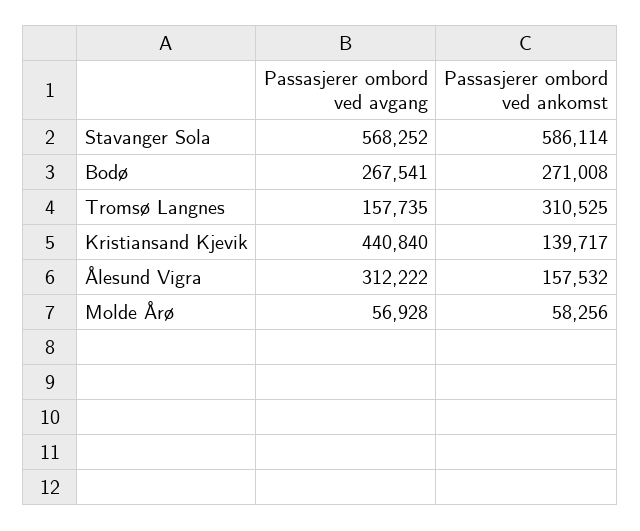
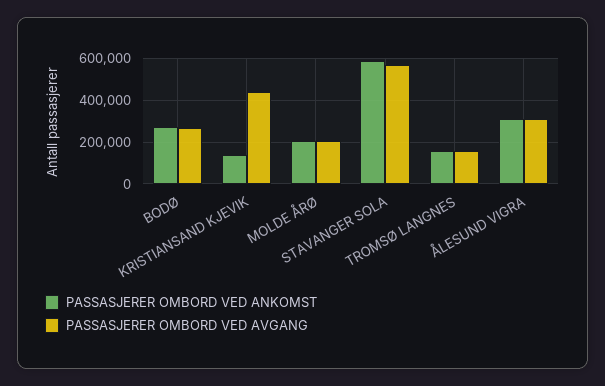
  {
    "Passasjerer ombord ved avgang": {
      "Stavanger Sola": 568252,
      "Bodø": 267541,
      "Tromsø Langnes": 157735,
      "Kristiansand Kjevik": 440840,
      "Ålesund Vigra": 312222,
-     "Molde Årø": 56928
+     "Molde Årø": 200000
    },
    "Passasjerer ombord ved ankomst": {
      "Stavanger Sola": 586114,
      "Bodø": 271008,
-     "Tromsø Langnes": 310525,
+     "Tromsø Langnes": 150000,
      "Kristiansand Kjevik": 139717,
-     "Ålesund Vigra": 157532,
+     "Ålesund Vigra": 300000,
-     "Molde Årø": 58256
+     "Molde Årø": 200000
    }
  }

